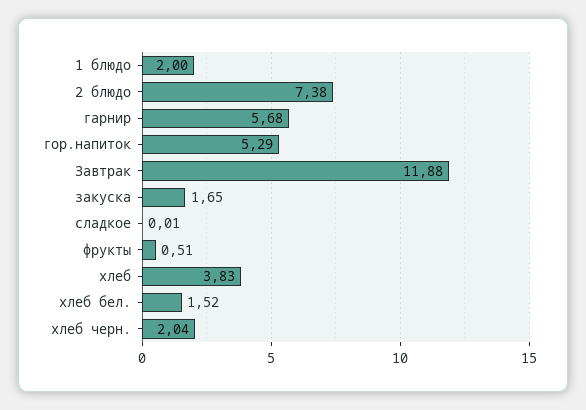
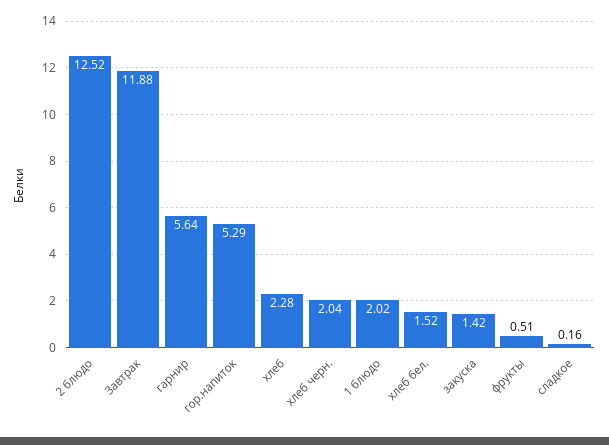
  {
-   "1 блюдо": 2,
+   "1 блюдо": 2.02,
-   "2 блюдо": 7.38,
+   "2 блюдо": 12.52,
-   "гарнир": 5.68,
+   "гарнир": 5.64,
    "гор.напиток": 5.29,
    "Завтрак": 11.88,
-   "закуска": 1.65,
+   "закуска": 1.42,
-   "сладкое": 0.01,
+   "сладкое": 0.16,
    "фрукты": 0.51,
-   "хлеб": 3.83,
+   "хлеб": 2.28,
    "хлеб бел.": 1.52,
    "хлеб черн.": 2.04
  }

